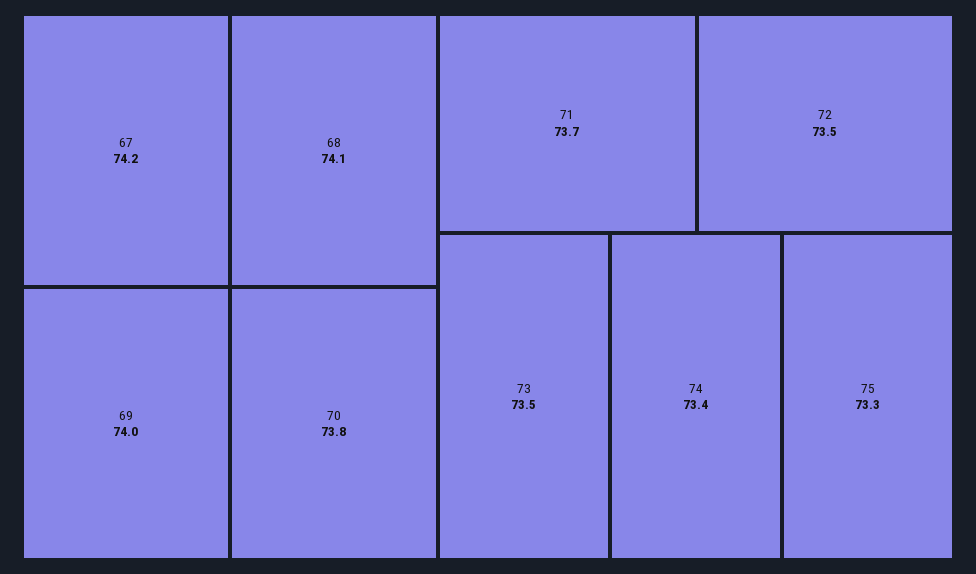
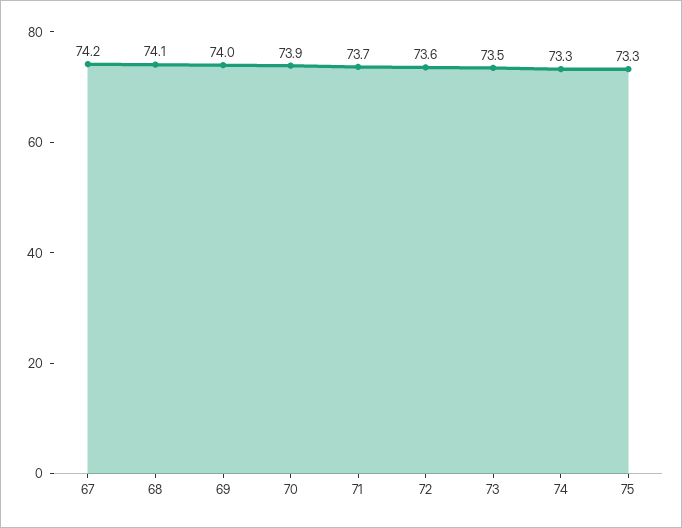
  {
    "67": 74.2,
    "68": 74.1,
    "69": 74,
-   "70": 73.8,
+   "70": 73.9,
    "71": 73.7,
-   "72": 73.5,
+   "72": 73.6,
    "73": 73.5,
-   "74": 73.4,
+   "74": 73.3,
    "75": 73.3
  }

